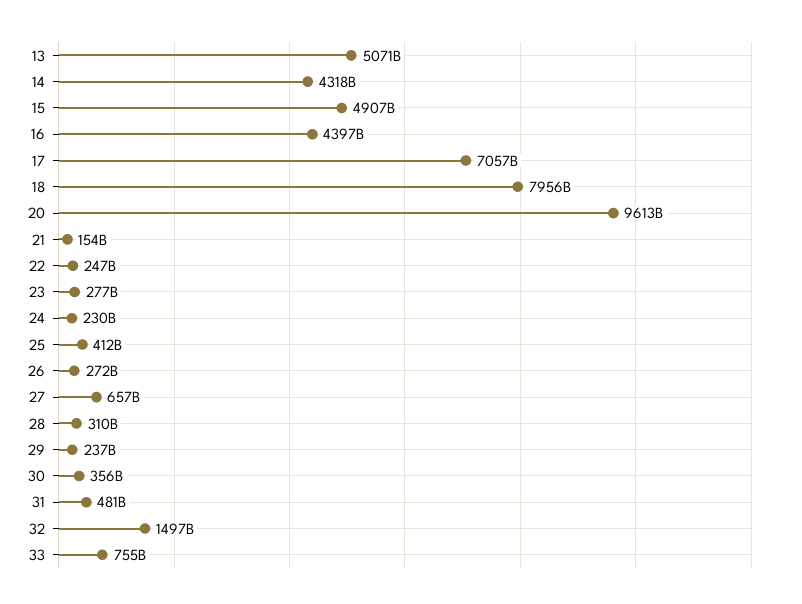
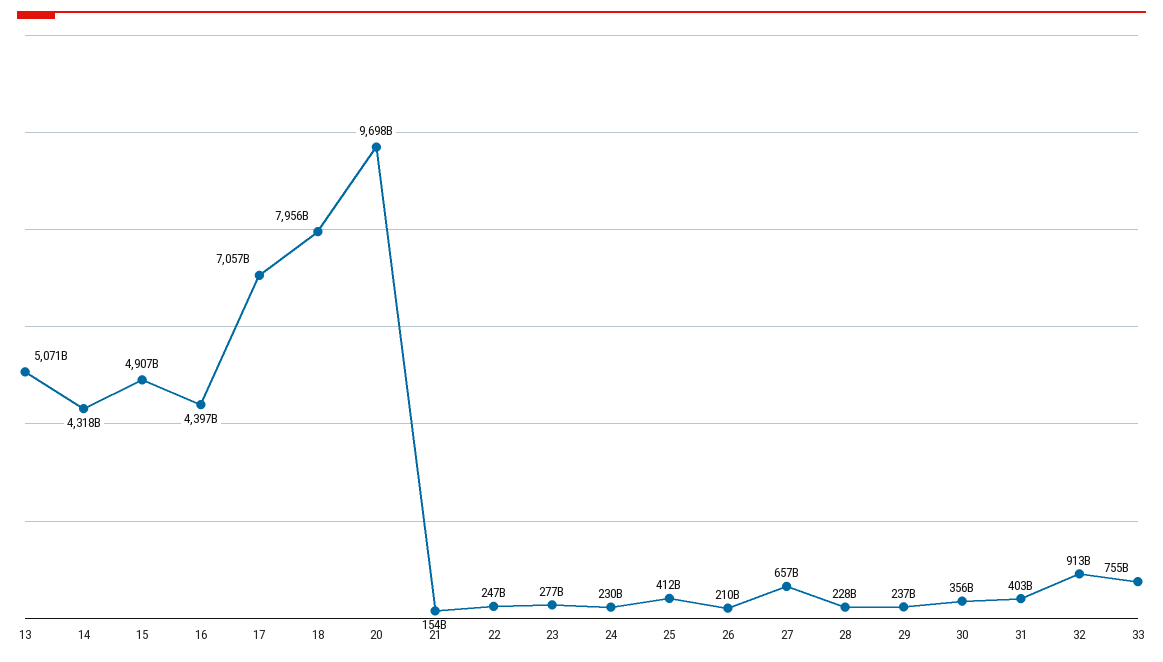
  {
    "13": 5071000000000,
    "14": 4318000000000,
    "15": 4907000000000,
    "16": 4397000000000,
    "17": 7057000000000,
    "18": 7956000000000,
-   "20": 9613000000000,
+   "20": 9698000000000,
    "21": 154000000000,
    "22": 247000000000,
    "23": 277000000000,
    "24": 230000000000,
    "25": 412000000000,
-   "26": 272000000000,
+   "26": 210000000000,
    "27": 657000000000,
-   "28": 310000000000,
+   "28": 228000000000,
    "29": 237000000000,
    "30": 356000000000,
-   "31": 481000000000,
+   "31": 403000000000,
-   "32": 1497000000000,
+   "32": 913000000000,
    "33": 755000000000
  }

